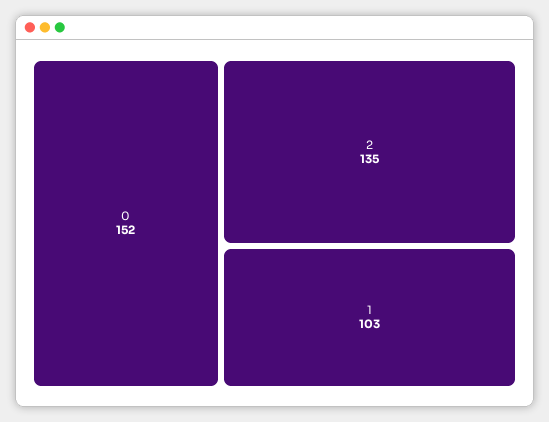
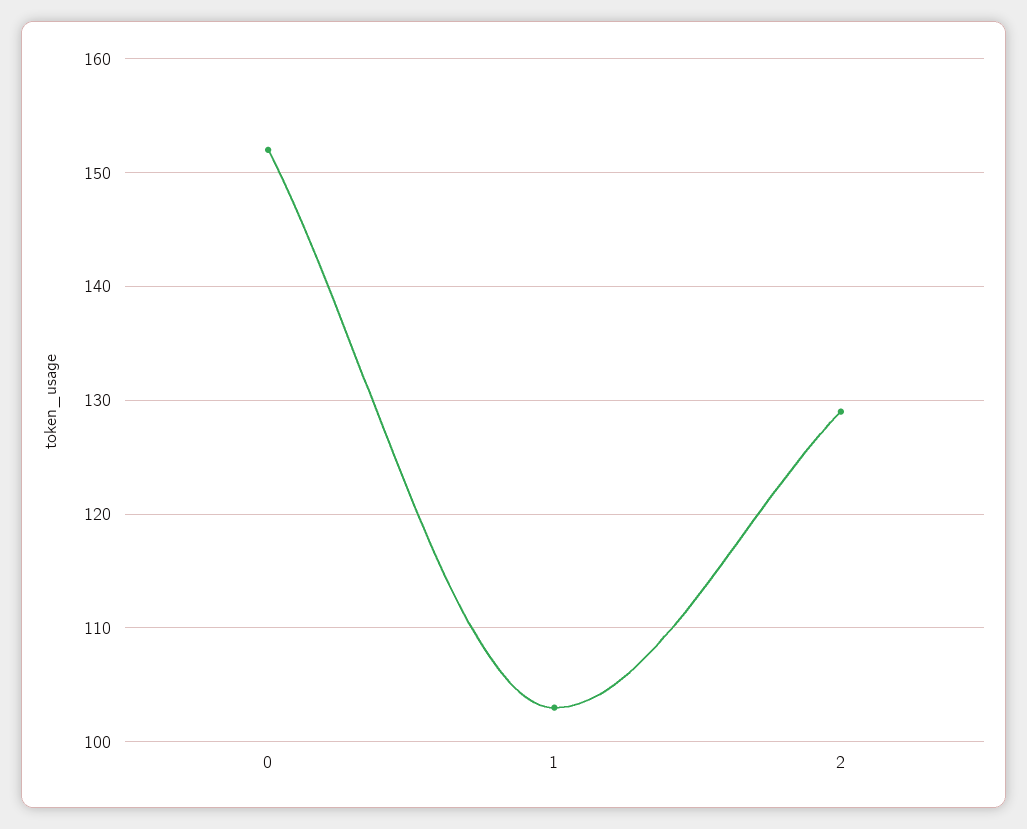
  {
    "0": 152,
-   "2": 135,
+   "2": 129,
    "1": 103
  }

